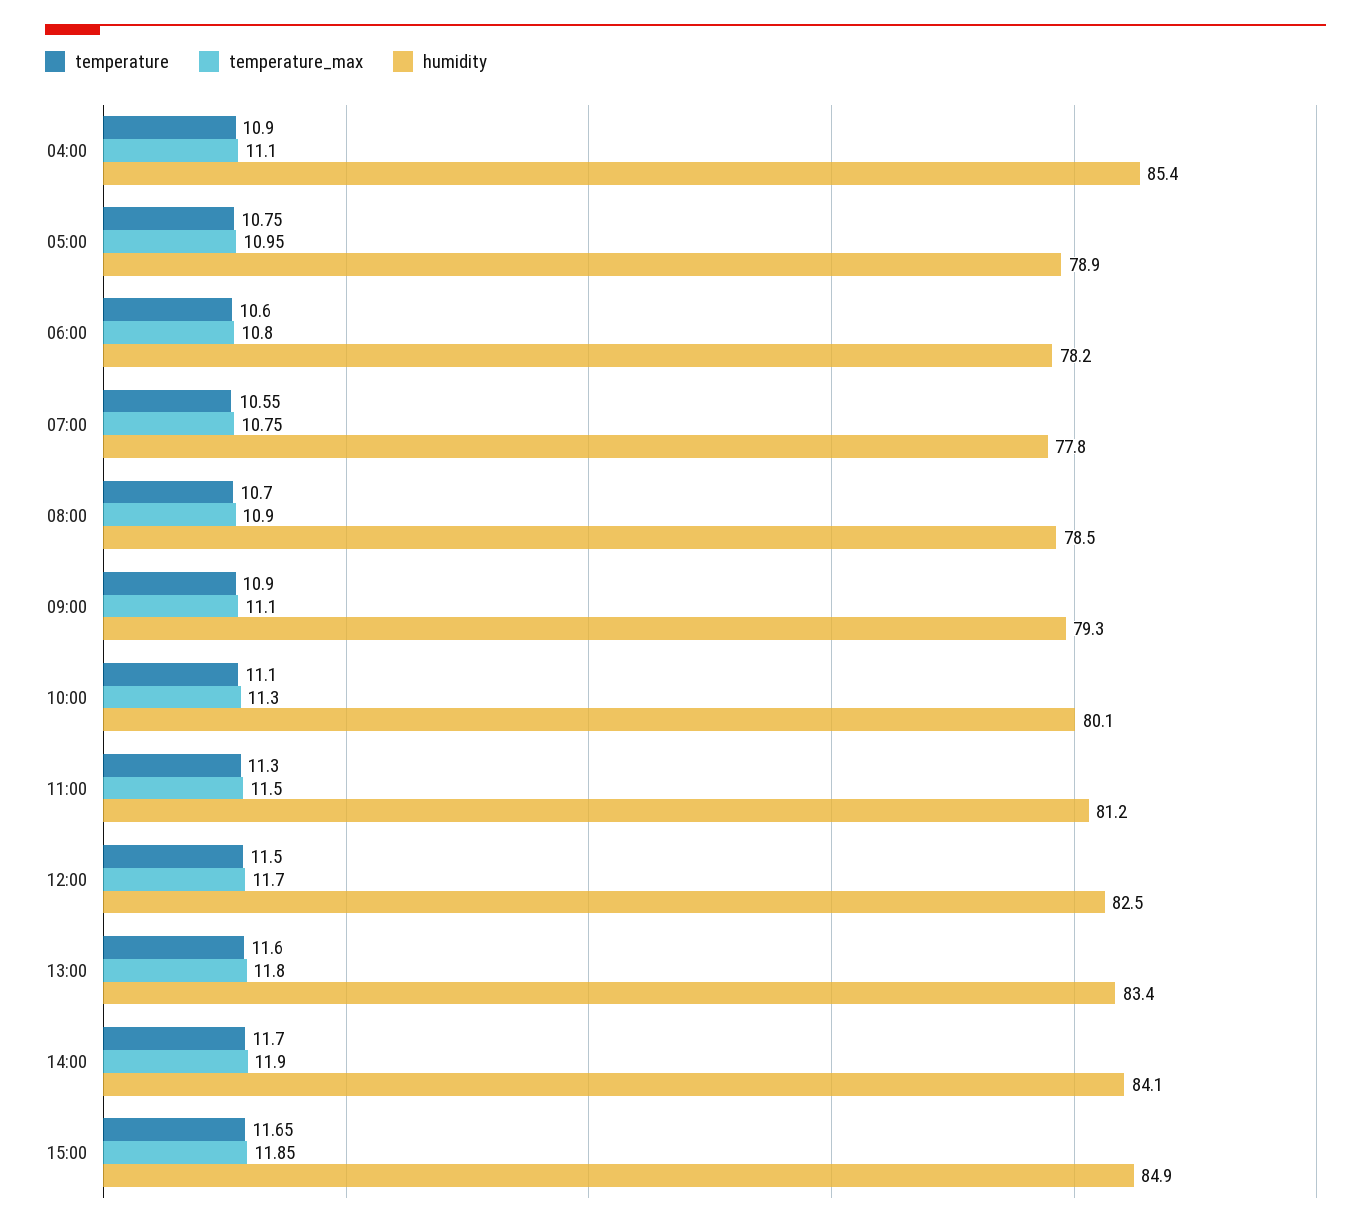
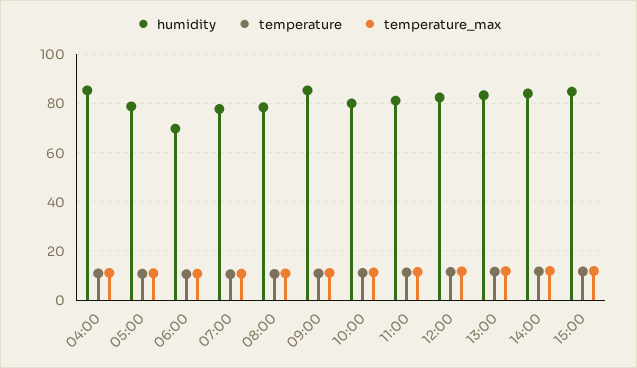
  {
    "temperature": {
      "04:00": 10.9,
      "05:00": 10.75,
      "06:00": 10.6,
      "07:00": 10.55,
      "08:00": 10.7,
      "09:00": 10.9,
      "10:00": 11.1,
      "11:00": 11.3,
      "12:00": 11.5,
      "13:00": 11.6,
      "14:00": 11.7,
      "15:00": 11.65
    },
    "temperature_max": {
      "04:00": 11.1,
      "05:00": 10.95,
      "06:00": 10.8,
      "07:00": 10.75,
      "08:00": 10.9,
      "09:00": 11.1,
      "10:00": 11.3,
      "11:00": 11.5,
      "12:00": 11.7,
      "13:00": 11.8,
      "14:00": 11.9,
      "15:00": 11.85
    },
    "humidity": {
      "04:00": 85.4,
      "05:00": 78.9,
-     "06:00": 78.2,
+     "06:00": 70,
      "07:00": 77.8,
      "08:00": 78.5,
-     "09:00": 79.3,
+     "09:00": 85,
      "10:00": 80.1,
      "11:00": 81.2,
      "12:00": 82.5,
      "13:00": 83.4,
      "14:00": 84.1,
      "15:00": 84.9
    }
  }

